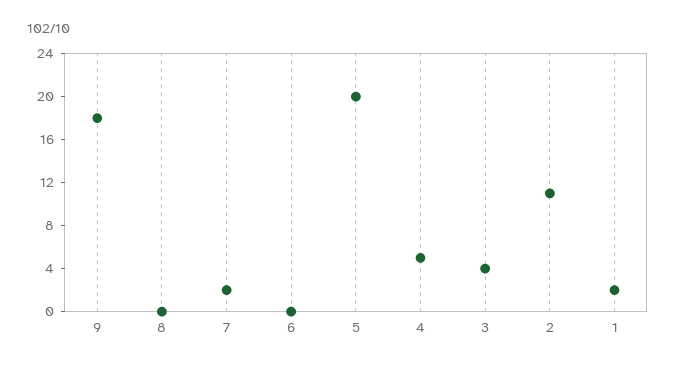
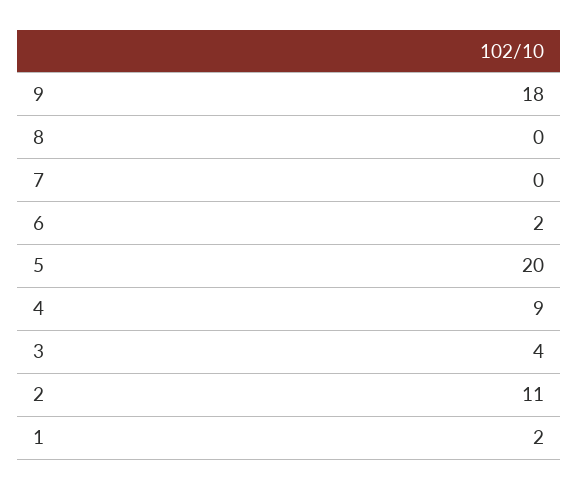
  {
    "9": 18,
    "8": 0,
-   "7": 2,
+   "7": 0,
-   "6": 0,
+   "6": 2,
    "5": 20,
-   "4": 5,
+   "4": 9,
    "3": 4,
    "2": 11,
    "1": 2
  }

